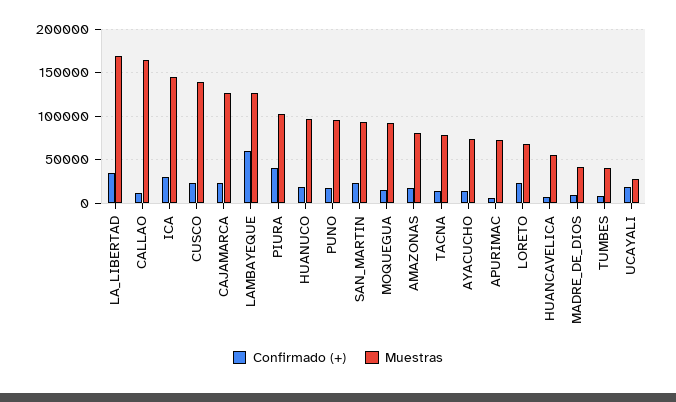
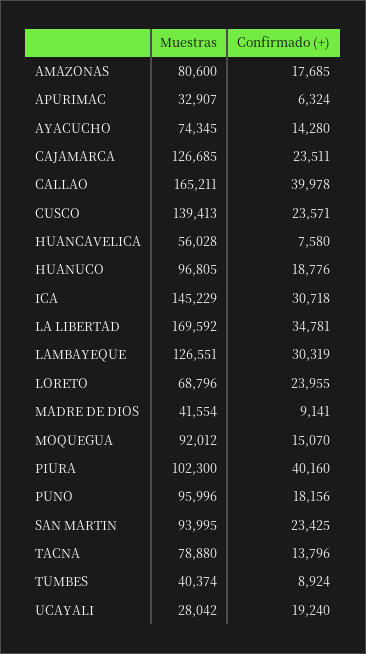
  {
    "Confirmado (+)": {
      "LA_LIBERTAD": 34781,
-     "CALLAO": 10000,
+     "CALLAO": 39978,
      "ICA": 30718,
      "CUSCO": 23571,
      "CAJAMARCA": 23511,
-     "LAMBAYEQUE": 60000,
+     "LAMBAYEQUE": 30319,
      "PIURA": 40160,
      "HUANUCO": 18776,
      "PUNO": 18156,
      "SAN_MARTIN": 23425,
      "MOQUEGUA": 15070,
      "AMAZONAS": 17685,
      "TACNA": 13796,
      "AYACUCHO": 14280,
      "APURIMAC": 6324,
      "LORETO": 23955,
      "HUANCAVELICA": 7580,
      "MADRE_DE_DIOS": 9141,
      "TUMBES": 8924,
      "UCAYALI": 19240
    },
    "Muestras": {
      "LA_LIBERTAD": 169592,
      "CALLAO": 165211,
      "ICA": 145229,
      "CUSCO": 139413,
      "CAJAMARCA": 126685,
      "LAMBAYEQUE": 126551,
      "PIURA": 102300,
      "HUANUCO": 96805,
      "PUNO": 95996,
      "SAN_MARTIN": 93995,
      "MOQUEGUA": 92012,
      "AMAZONAS": 80600,
      "TACNA": 78880,
      "AYACUCHO": 74345,
-     "APURIMAC": 70000,
+     "APURIMAC": 32907,
      "LORETO": 68796,
      "HUANCAVELICA": 56028,
      "MADRE_DE_DIOS": 41554,
      "TUMBES": 40374,
      "UCAYALI": 28042
    }
  }

